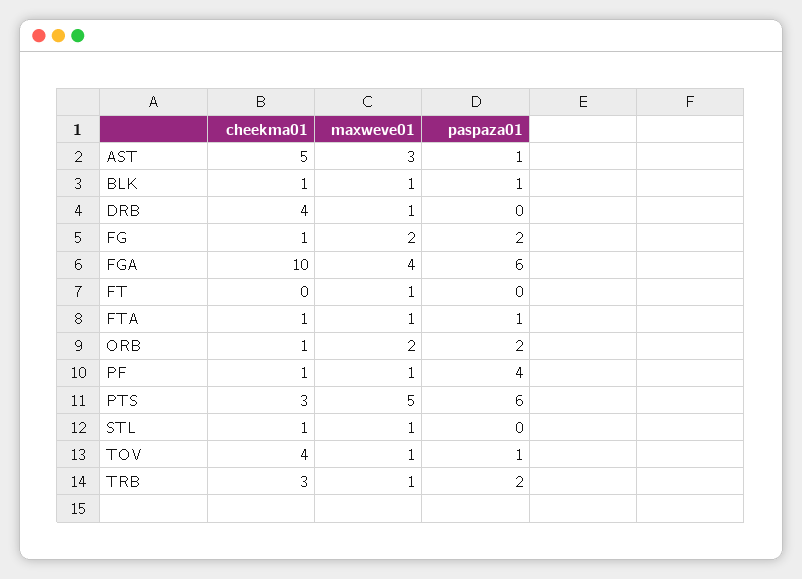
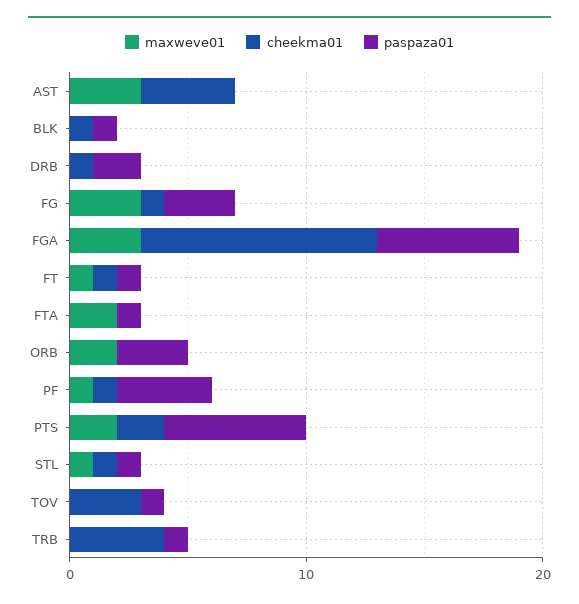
  {
    "cheekma01": {
-     "AST": 5,
+     "AST": 4,
      "BLK": 1,
-     "DRB": 4,
+     "DRB": 1,
      "FG": 1,
      "FGA": 10,
-     "FT": 0,
+     "FT": 1,
-     "FTA": 1,
+     "FTA": 0,
-     "ORB": 1,
+     "ORB": 0,
      "PF": 1,
-     "PTS": 3,
+     "PTS": 2,
      "STL": 1,
-     "TOV": 4,
+     "TOV": 3,
-     "TRB": 3
+     "TRB": 4
    },
    "maxweve01": {
      "AST": 3,
-     "BLK": 1,
+     "BLK": 0,
-     "DRB": 1,
+     "DRB": 0,
-     "FG": 2,
+     "FG": 3,
-     "FGA": 4,
+     "FGA": 3,
      "FT": 1,
-     "FTA": 1,
+     "FTA": 2,
      "ORB": 2,
      "PF": 1,
-     "PTS": 5,
+     "PTS": 2,
      "STL": 1,
-     "TOV": 1,
+     "TOV": 0,
-     "TRB": 1
+     "TRB": 0
    },
    "paspaza01": {
-     "AST": 1,
+     "AST": 0,
      "BLK": 1,
-     "DRB": 0,
+     "DRB": 2,
-     "FG": 2,
+     "FG": 3,
      "FGA": 6,
-     "FT": 0,
+     "FT": 1,
      "FTA": 1,
-     "ORB": 2,
+     "ORB": 3,
      "PF": 4,
      "PTS": 6,
-     "STL": 0,
+     "STL": 1,
      "TOV": 1,
-     "TRB": 2
+     "TRB": 1
    }
  }

